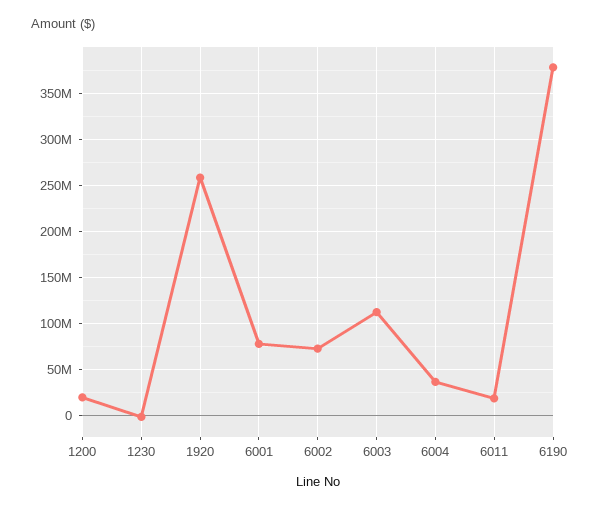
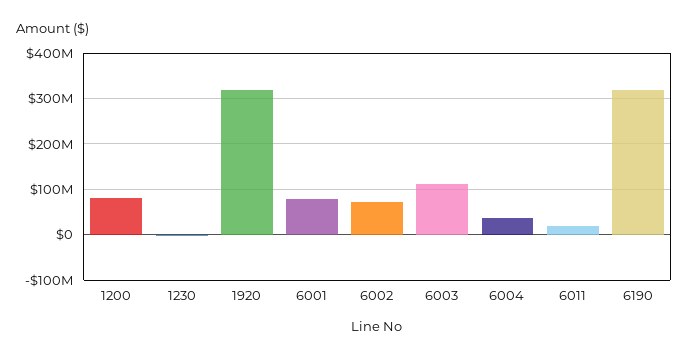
  {
-   "1200": 20000000,
+   "1200": 80000000,
    "1230": 0,
-   "1920": 260000000,
+   "1920": 320000000,
    "6001": 80000000,
    "6002": 70000000,
    "6003": 110000000,
    "6004": 40000000,
    "6011": 20000000,
-   "6190": 380000000
+   "6190": 320000000
  }

